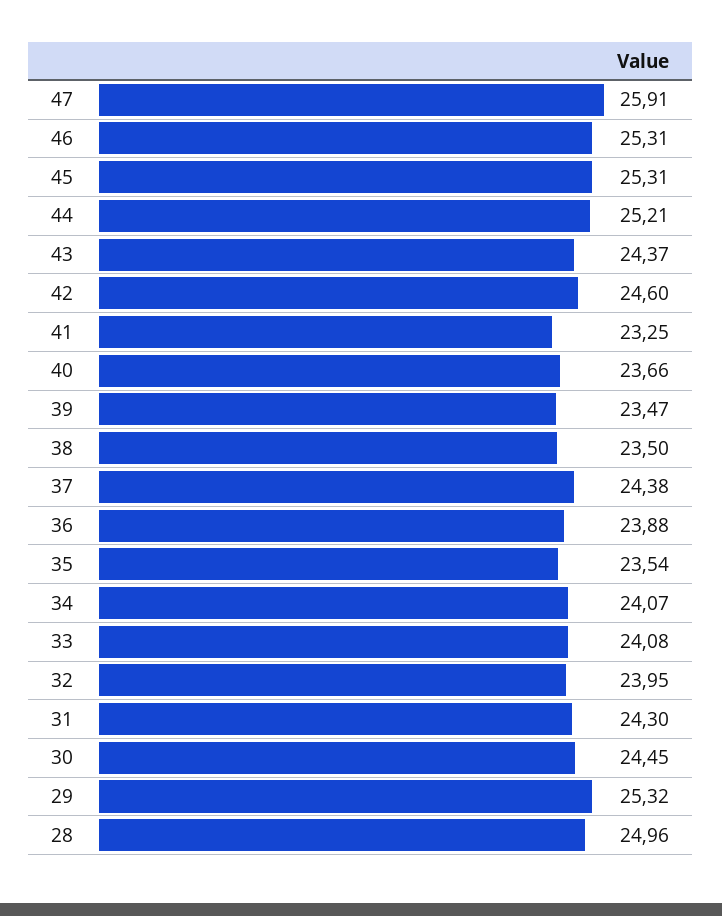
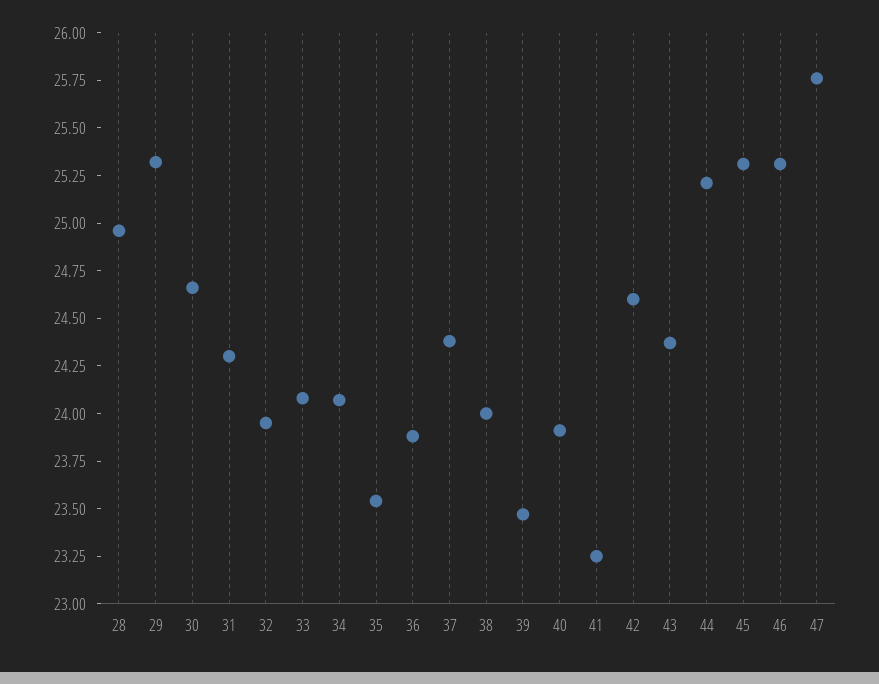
  {
-   "47": 25.91,
+   "47": 25.75,
    "46": 25.31,
    "45": 25.31,
    "44": 25.21,
    "43": 24.37,
    "42": 24.6,
    "41": 23.25,
-   "40": 23.66,
+   "40": 23.9,
    "39": 23.47,
-   "38": 23.5,
+   "38": 24,
    "37": 24.38,
    "36": 23.88,
    "35": 23.54,
    "34": 24.07,
    "33": 24.08,
    "32": 23.95,
    "31": 24.3,
-   "30": 24.45,
+   "30": 24.65,
    "29": 25.32,
    "28": 24.96
  }

